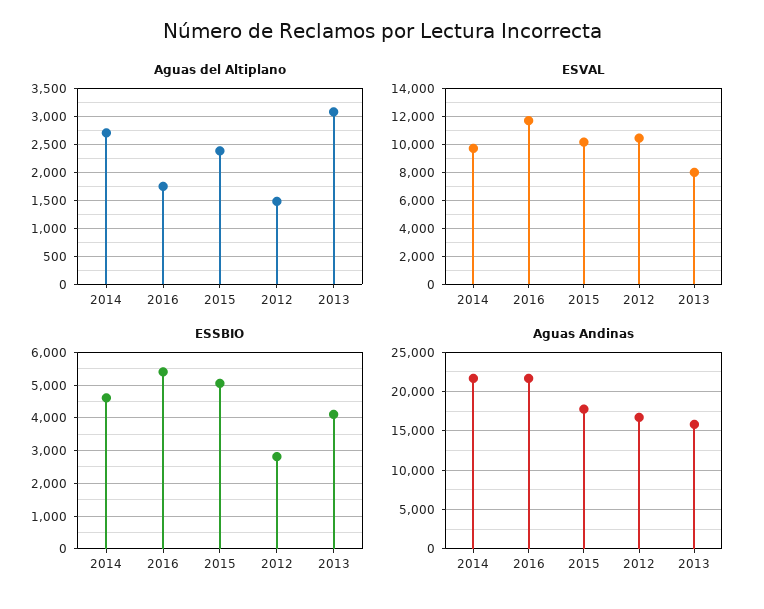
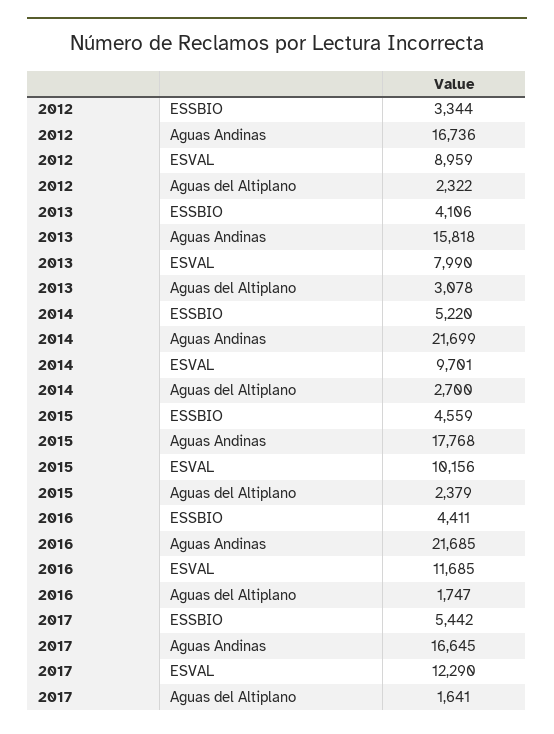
  {
    "Aguas del Altiplano": {
      "2014": 2700,
      "2016": 1747,
      "2015": 2379,
-     "2012": 1500,
+     "2012": 2322,
-     "2013": 3078
+     "2013": 3078,
+     "2017": 1641
    },
    "ESVAL": {
      "2014": 9701,
      "2016": 11685,
      "2015": 10156,
-     "2012": 10500,
+     "2012": 8959,
-     "2013": 7990
+     "2013": 7990,
+     "2017": 12290
    },
    "ESSBIO": {
-     "2014": 4600,
+     "2014": 5220,
-     "2016": 5400,
+     "2016": 4411,
-     "2015": 5000,
+     "2015": 4559,
-     "2012": 2800,
+     "2012": 3344,
-     "2013": 4106
+     "2013": 4106,
+     "2017": 5442
    },
    "Aguas Andinas": {
      "2014": 21699,
      "2016": 21685,
      "2015": 17768,
      "2012": 16736,
-     "2013": 15818
+     "2013": 15818,
+     "2017": 16645
    }
  }

